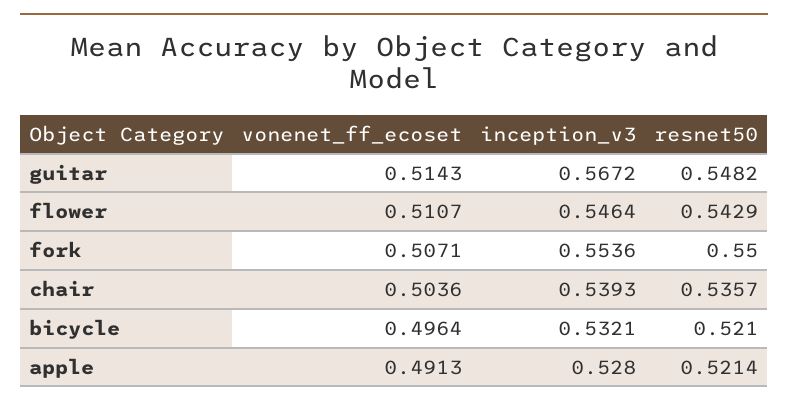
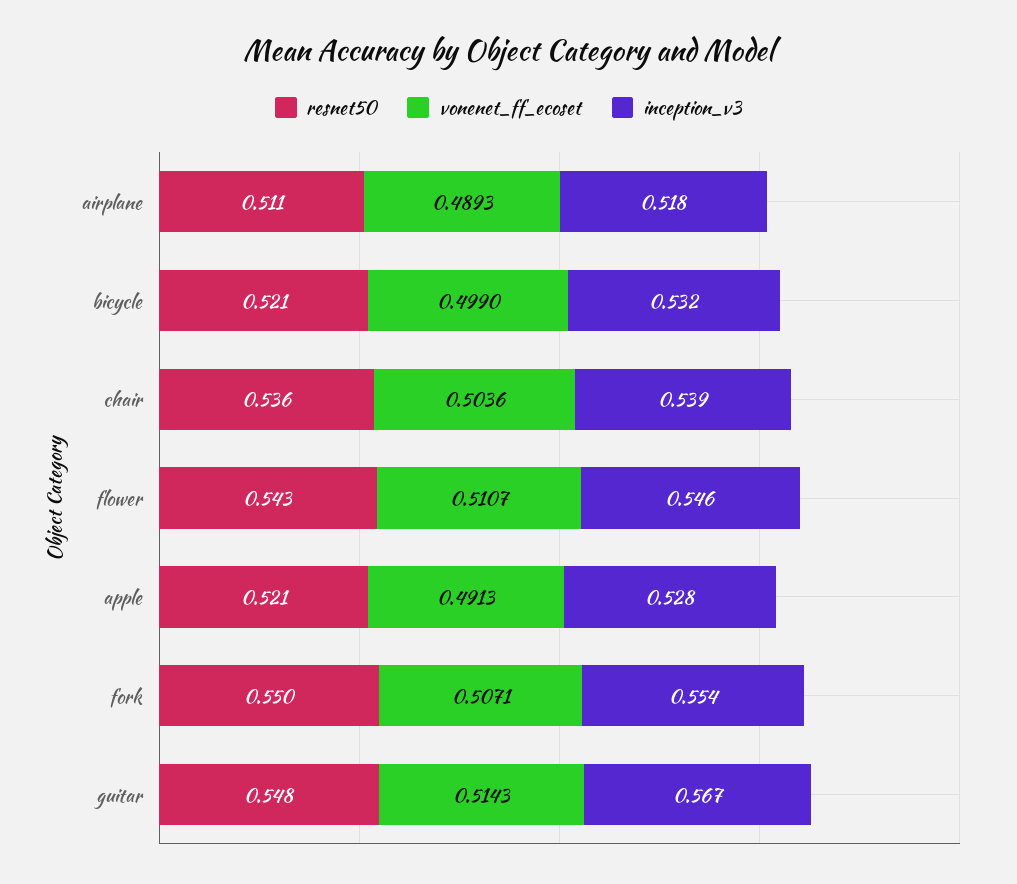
  {
    "vonenet_ff_ecoset": {
      "guitar": 0.5143,
      "flower": 0.5107,
      "fork": 0.5071,
      "chair": 0.5036,
-     "bicycle": 0.4964,
+     "bicycle": 0.499,
-     "apple": 0.4913
+     "apple": 0.4913,
+     "airplane": 0.4893
    },
    "inception_v3": {
      "guitar": 0.5672,
      "flower": 0.5464,
      "fork": 0.5536,
      "chair": 0.5393,
      "bicycle": 0.5321,
-     "apple": 0.528
+     "apple": 0.528,
+     "airplane": 0.518
    },
    "resnet50": {
      "guitar": 0.5482,
      "flower": 0.5429,
      "fork": 0.55,
      "chair": 0.5357,
      "bicycle": 0.521,
-     "apple": 0.5214
+     "apple": 0.5214,
+     "airplane": 0.511
    }
  }

